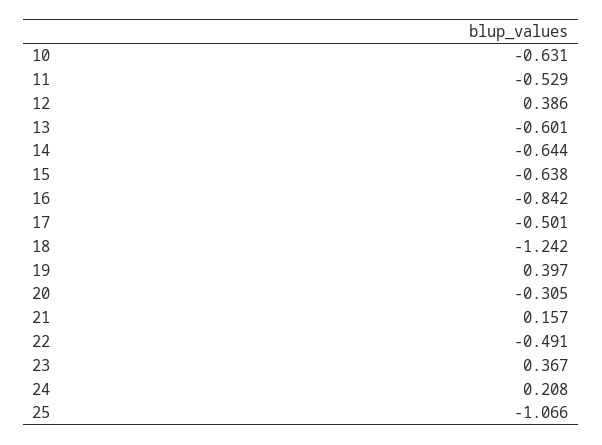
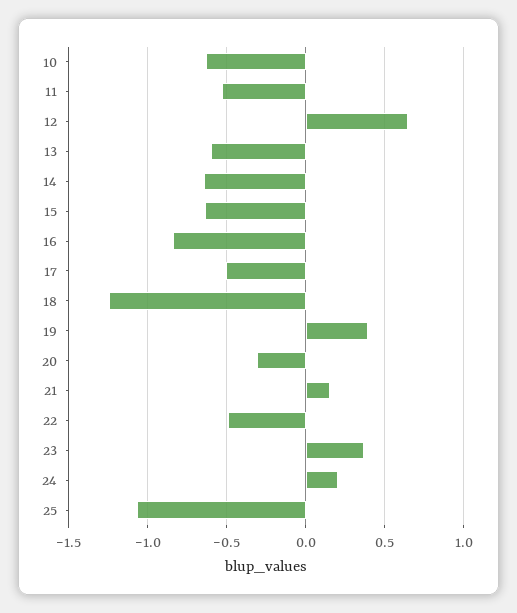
  {
    "10": -0.631,
    "11": -0.529,
-   "12": 0.386,
+   "12": 0.65,
    "13": -0.601,
    "14": -0.644,
    "15": -0.638,
    "16": -0.842,
    "17": -0.501,
    "18": -1.242,
    "19": 0.397,
    "20": -0.305,
    "21": 0.157,
    "22": -0.491,
    "23": 0.367,
    "24": 0.208,
    "25": -1.066
  }

